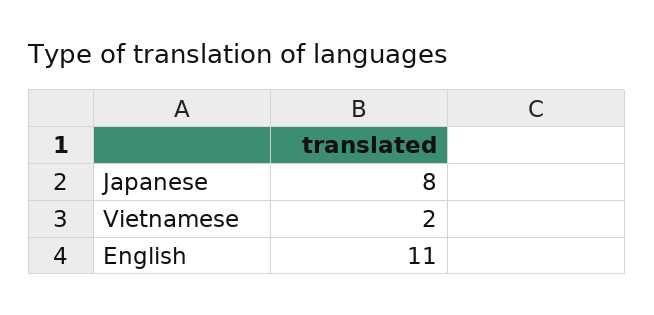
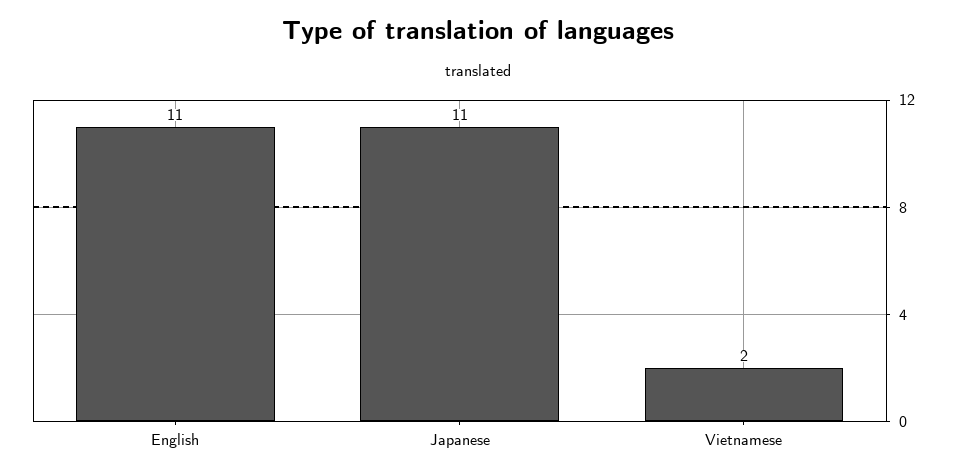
  {
-   "Japanese": 8,
+   "Japanese": 11,
    "Vietnamese": 2,
    "English": 11
  }

